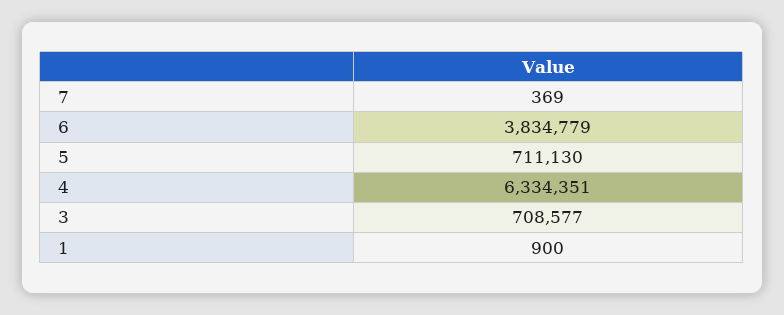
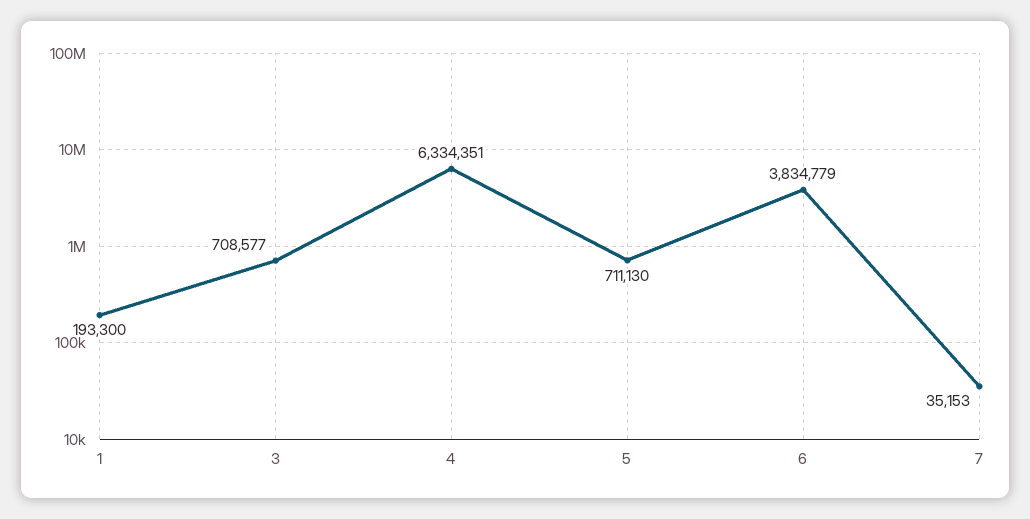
  {
-   "7": 369,
+   "7": 35153,
    "6": 3834779,
    "5": 711130,
    "4": 6334351,
    "3": 708577,
-   "1": 900
+   "1": 193300
  }

